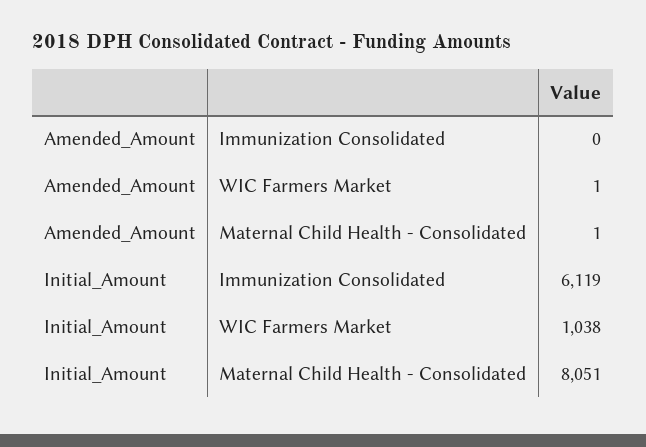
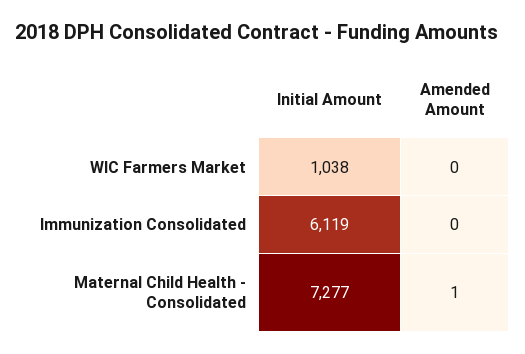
  {
    "Amended_Amount": {
      "Immunization Consolidated": 0,
-     "WIC Farmers Market": 1,
+     "WIC Farmers Market": 0,
      "Maternal Child Health - Consolidated": 1
    },
    "Initial_Amount": {
      "Immunization Consolidated": 6119,
      "WIC Farmers Market": 1038,
-     "Maternal Child Health - Consolidated": 8051
+     "Maternal Child Health - Consolidated": 7277
    }
  }

